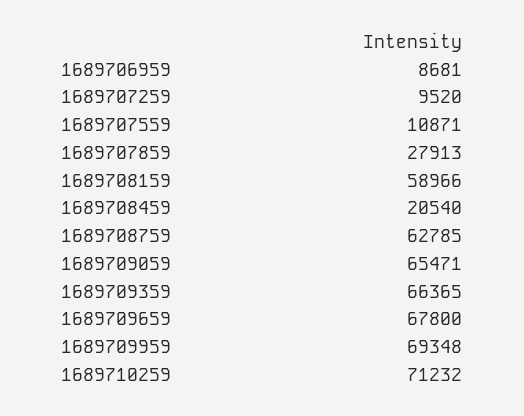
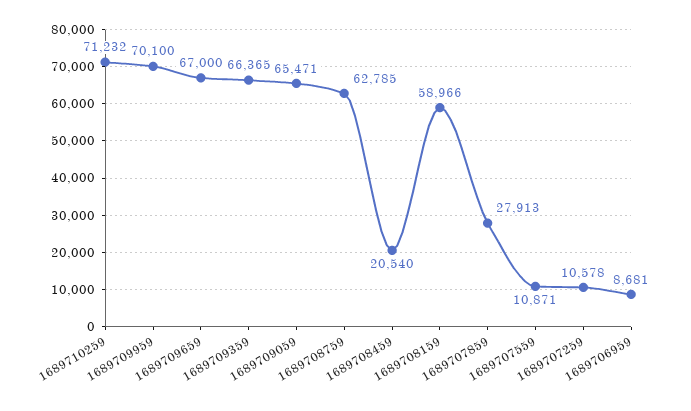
  {
    "1689706959": 8681,
-   "1689707259": 9520,
+   "1689707259": 10578,
    "1689707559": 10871,
    "1689707859": 27913,
    "1689708159": 58966,
    "1689708459": 20540,
    "1689708759": 62785,
    "1689709059": 65471,
    "1689709359": 66365,
-   "1689709659": 67800,
+   "1689709659": 67000,
-   "1689709959": 69348,
+   "1689709959": 70100,
    "1689710259": 71232
  }

